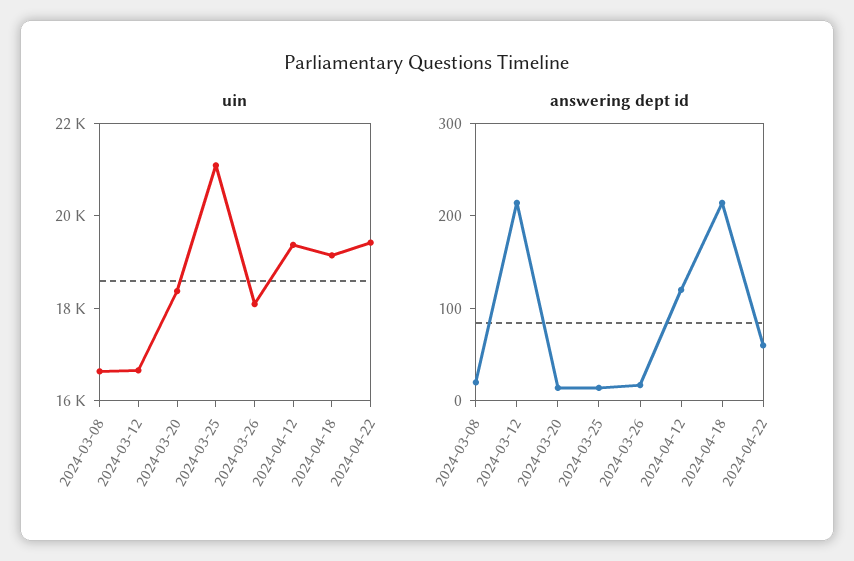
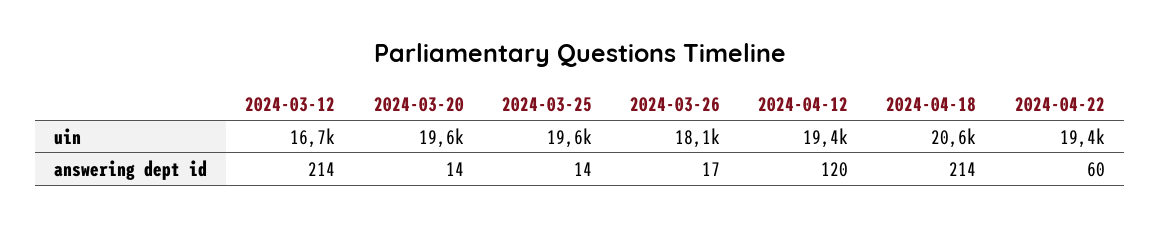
  {
    "uin": {
-     "2024-03-08": 16500,
      "2024-03-12": 16700,
-     "2024-03-20": 18500,
+     "2024-03-20": 19600,
-     "2024-03-25": 21000,
+     "2024-03-25": 19600,
      "2024-03-26": 18100,
      "2024-04-12": 19400,
-     "2024-04-18": 19000,
+     "2024-04-18": 20600,
      "2024-04-22": 19400
    },
    "answering dept id": {
-     "2024-03-08": 20,
      "2024-03-12": 214,
      "2024-03-20": 14,
      "2024-03-25": 14,
      "2024-03-26": 17,
      "2024-04-12": 120,
      "2024-04-18": 214,
      "2024-04-22": 60
    }
  }

